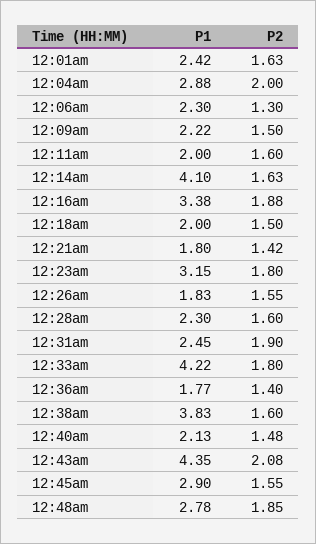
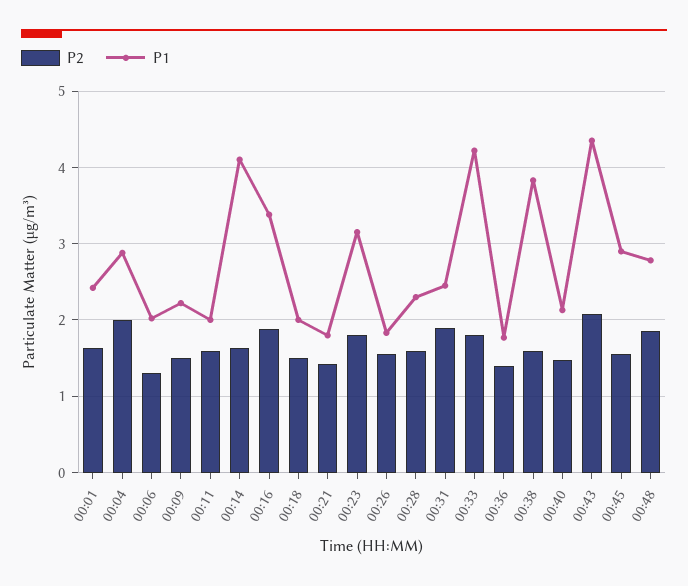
  {
    "P1": {
      "12:01am": 2.42,
      "12:04am": 2.88,
-     "12:06am": 2.3,
+     "12:06am": 2,
      "12:09am": 2.22,
      "12:11am": 2,
      "12:14am": 4.1,
      "12:16am": 3.38,
      "12:18am": 2,
      "12:21am": 1.8,
      "12:23am": 3.15,
      "12:26am": 1.83,
      "12:28am": 2.3,
      "12:31am": 2.45,
      "12:33am": 4.22,
      "12:36am": 1.77,
      "12:38am": 3.83,
      "12:40am": 2.13,
      "12:43am": 4.35,
      "12:45am": 2.9,
      "12:48am": 2.78
    },
    "P2": {
      "12:01am": 1.63,
      "12:04am": 2,
      "12:06am": 1.3,
      "12:09am": 1.5,
      "12:11am": 1.6,
      "12:14am": 1.63,
      "12:16am": 1.88,
      "12:18am": 1.5,
      "12:21am": 1.42,
      "12:23am": 1.8,
      "12:26am": 1.55,
      "12:28am": 1.6,
      "12:31am": 1.9,
      "12:33am": 1.8,
      "12:36am": 1.4,
      "12:38am": 1.6,
      "12:40am": 1.48,
      "12:43am": 2.08,
      "12:45am": 1.55,
      "12:48am": 1.85
    }
  }

